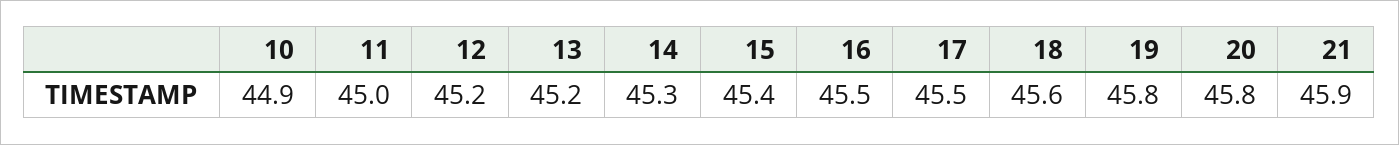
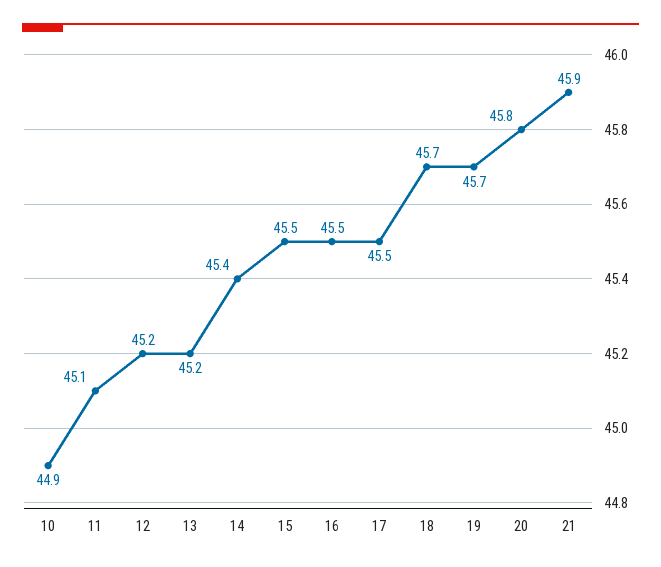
  {
    "10": 44.9,
-   "11": 45,
+   "11": 45.1,
    "12": 45.2,
    "13": 45.2,
-   "14": 45.3,
+   "14": 45.4,
-   "15": 45.4,
+   "15": 45.5,
    "16": 45.5,
    "17": 45.5,
-   "18": 45.6,
+   "18": 45.7,
-   "19": 45.8,
+   "19": 45.7,
    "20": 45.8,
    "21": 45.9
  }

